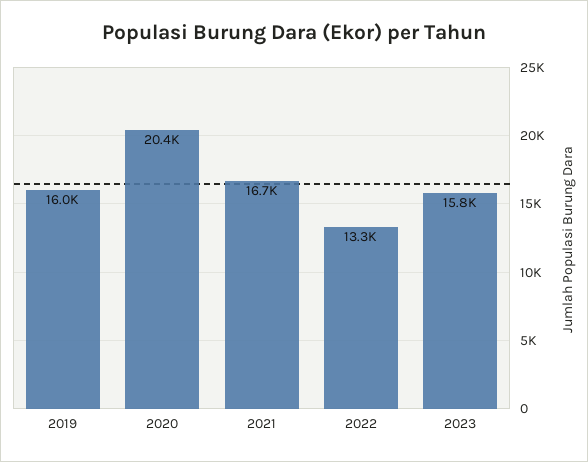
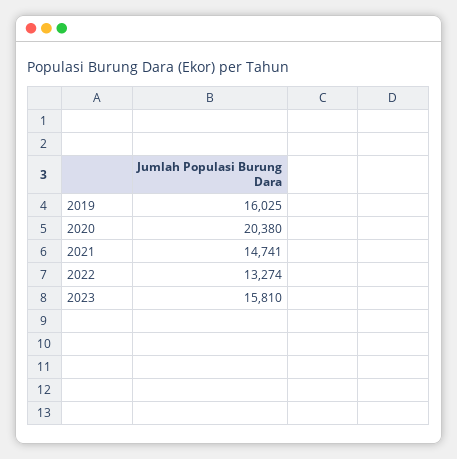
  {
    "2019": 16025,
    "2020": 20380,
-   "2021": 16700,
+   "2021": 14741,
    "2022": 13274,
    "2023": 15810
  }

